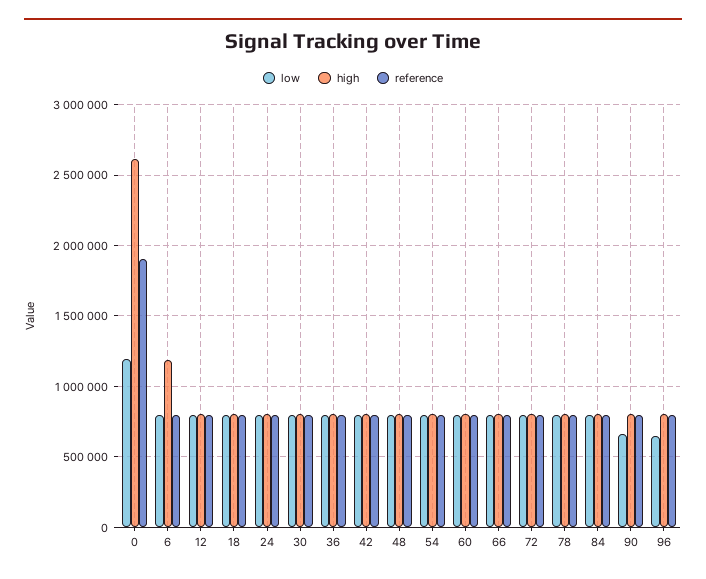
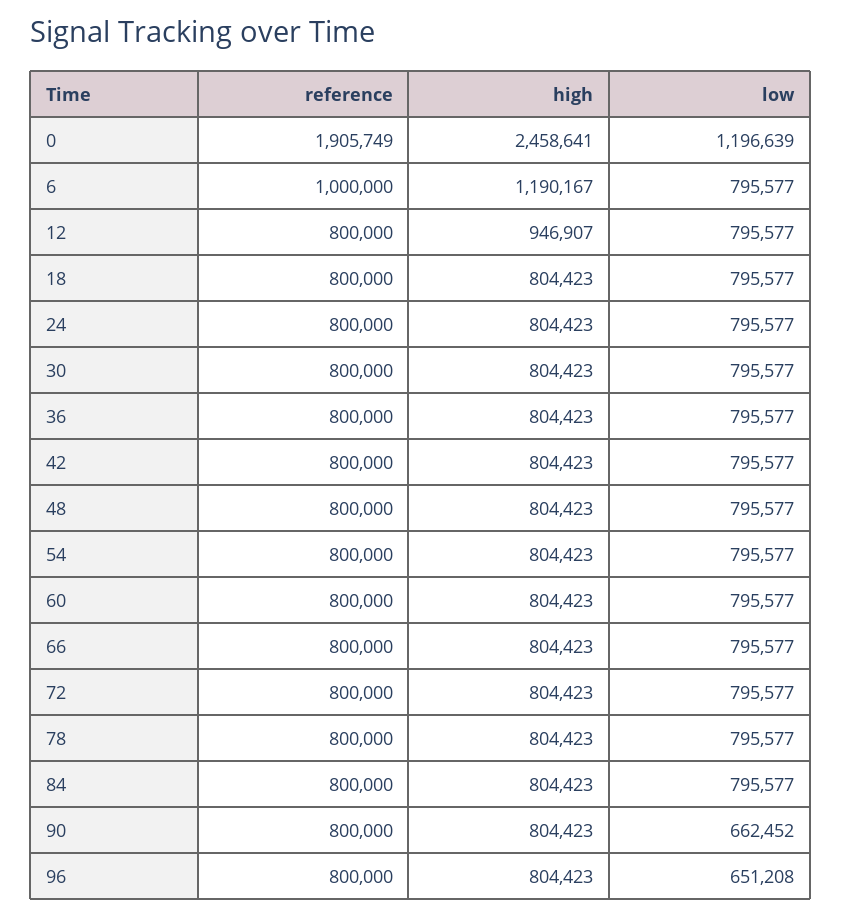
  {
    "low": {
      "0": 1196639,
      "6": 795577,
      "12": 795577,
      "18": 795577,
      "24": 795577,
      "30": 795577,
      "36": 795577,
      "42": 795577,
      "48": 795577,
      "54": 795577,
      "60": 795577,
      "66": 795577,
      "72": 795577,
      "78": 795577,
      "84": 795577,
      "90": 662452,
      "96": 651208
    },
    "high": {
-     "0": 2600000,
+     "0": 2458641,
      "6": 1190167,
-     "12": 800000,
+     "12": 946907,
      "18": 804423,
      "24": 804423,
      "30": 804423,
      "36": 804423,
      "42": 804423,
      "48": 804423,
      "54": 804423,
      "60": 804423,
      "66": 804423,
      "72": 804423,
      "78": 804423,
      "84": 804423,
      "90": 804423,
      "96": 804423
    },
    "reference": {
      "0": 1905749,
-     "6": 800000,
+     "6": 1000000,
      "12": 800000,
      "18": 800000,
      "24": 800000,
      "30": 800000,
      "36": 800000,
      "42": 800000,
      "48": 800000,
      "54": 800000,
      "60": 800000,
      "66": 800000,
      "72": 800000,
      "78": 800000,
      "84": 800000,
      "90": 800000,
      "96": 800000
    }
  }

